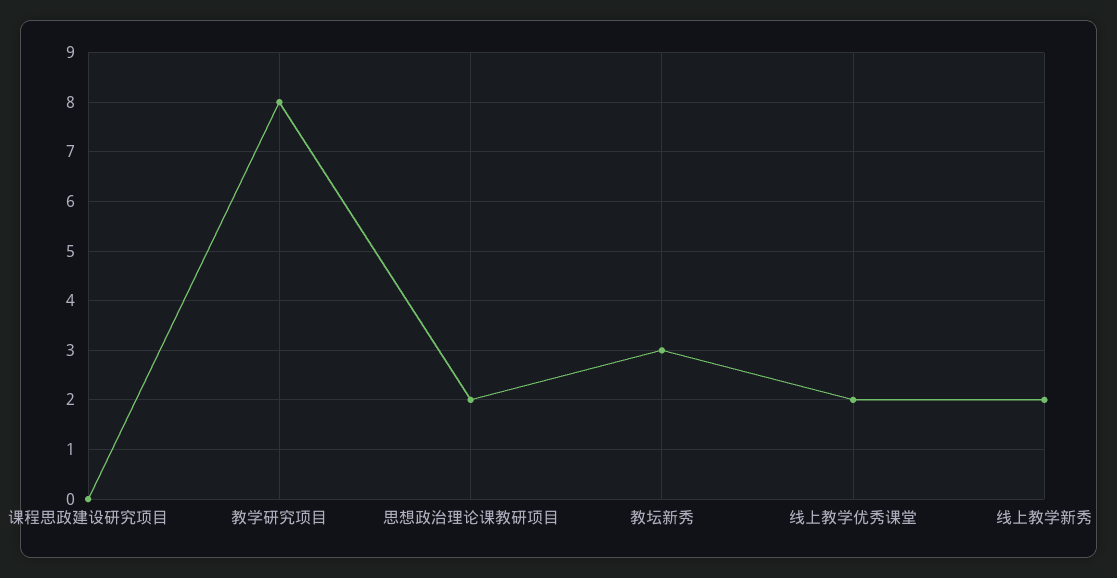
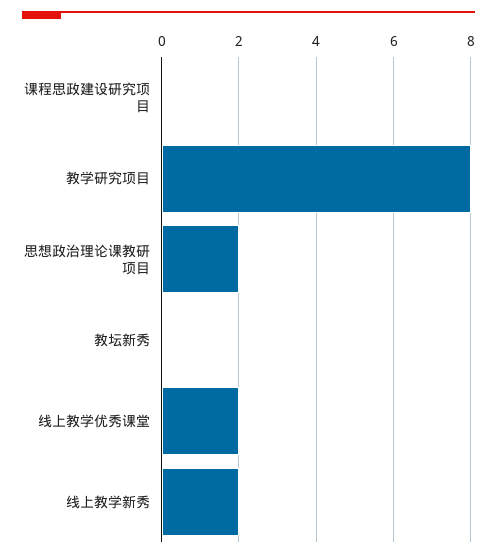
  {
    "课程思政建设研究项目": 0,
    "教学研究项目": 8,
    "思想政治理论课教研项目": 2,
-   "教坛新秀": 3,
+   "教坛新秀": 0,
    "线上教学优秀课堂": 2,
    "线上教学新秀": 2
  }

